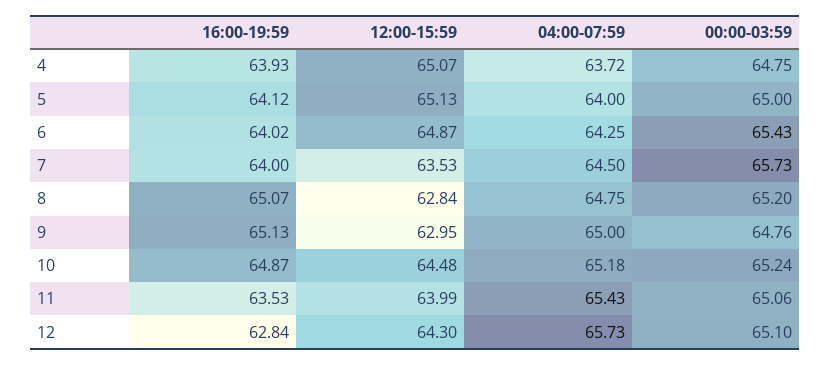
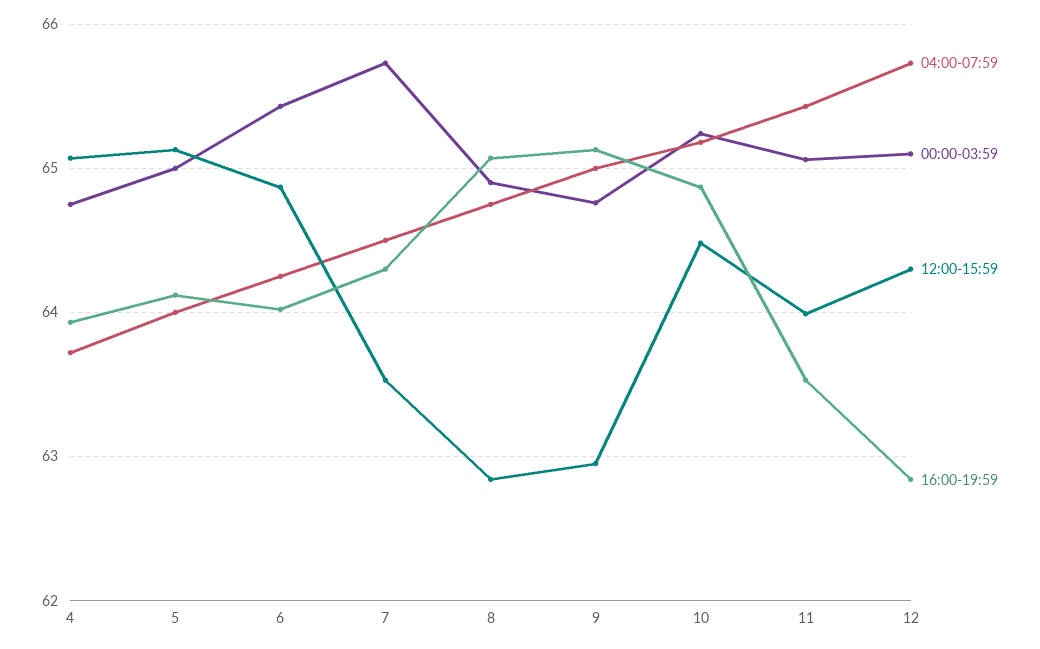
  {
    "16:00-19:59": {
      "4": 63.93,
      "5": 64.12,
      "6": 64.02,
-     "7": 64,
+     "7": 64.3,
      "8": 65.07,
      "9": 65.13,
      "10": 64.87,
      "11": 63.53,
      "12": 62.84
    },
    "12:00-15:59": {
      "4": 65.07,
      "5": 65.13,
      "6": 64.87,
      "7": 63.53,
      "8": 62.84,
      "9": 62.95,
      "10": 64.48,
      "11": 63.99,
      "12": 64.3
    },
    "04:00-07:59": {
      "4": 63.72,
      "5": 64,
      "6": 64.25,
      "7": 64.5,
      "8": 64.75,
      "9": 65,
      "10": 65.18,
      "11": 65.43,
      "12": 65.73
    },
    "00:00-03:59": {
      "4": 64.75,
      "5": 65,
      "6": 65.43,
      "7": 65.73,
-     "8": 65.2,
+     "8": 64.9,
      "9": 64.76,
      "10": 65.24,
      "11": 65.06,
      "12": 65.1
    }
  }

